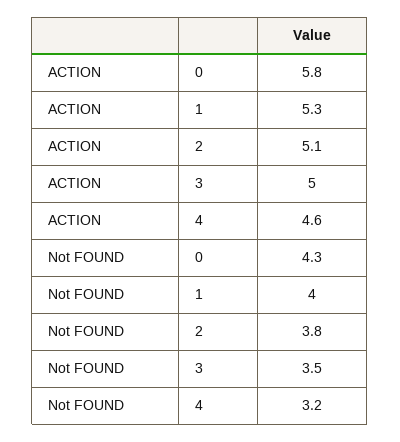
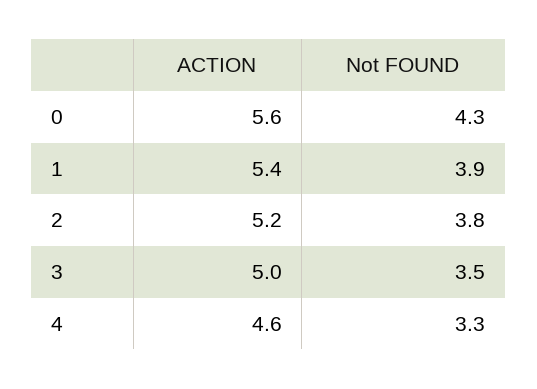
  {
    "ACTION": {
-     "0": 5.8,
+     "0": 5.6,
-     "1": 5.3,
+     "1": 5.4,
-     "2": 5.1,
+     "2": 5.2,
      "3": 5,
      "4": 4.6
    },
    "Not FOUND": {
      "0": 4.3,
-     "1": 4,
+     "1": 3.9,
      "2": 3.8,
      "3": 3.5,
-     "4": 3.2
+     "4": 3.3
    }
  }

